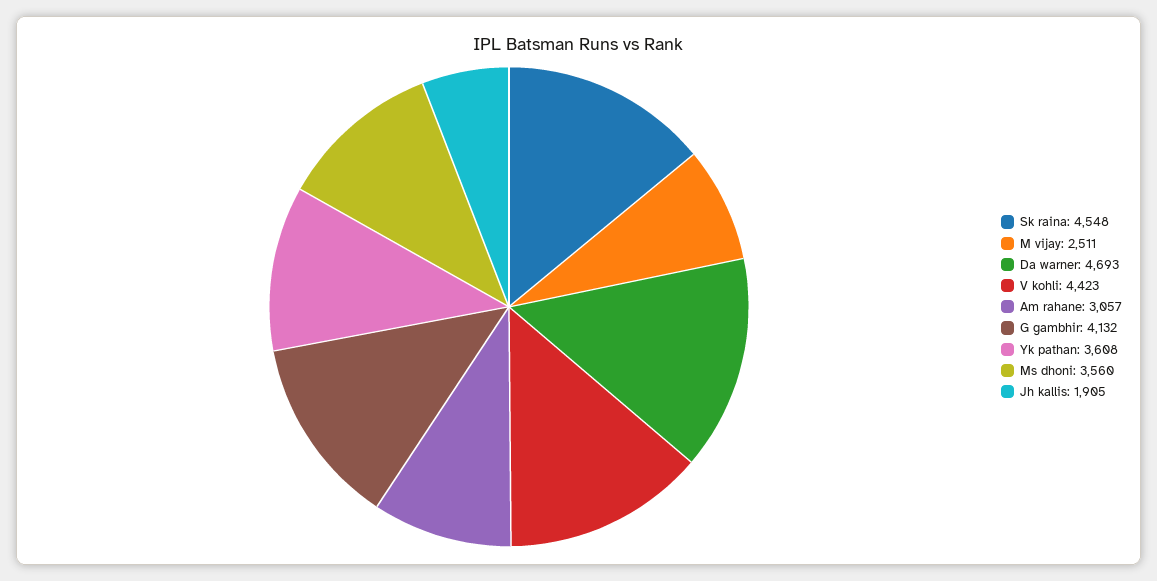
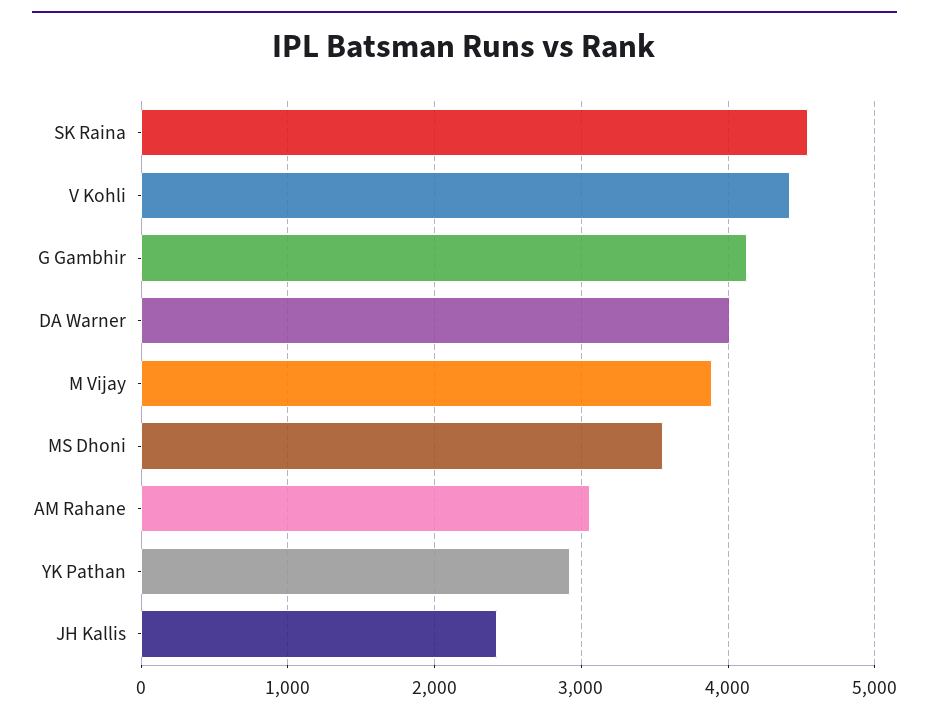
  {
    "Sk raina": 4548,
-   "M vijay": 2511,
+   "M vijay": 3900,
-   "Da warner": 4693,
+   "Da warner": 4000,
    "V kohli": 4423,
    "Am rahane": 3057,
    "G gambhir": 4132,
-   "Yk pathan": 3608,
+   "Yk pathan": 2900,
    "Ms dhoni": 3560,
-   "Jh kallis": 1905
+   "Jh kallis": 2400
  }

